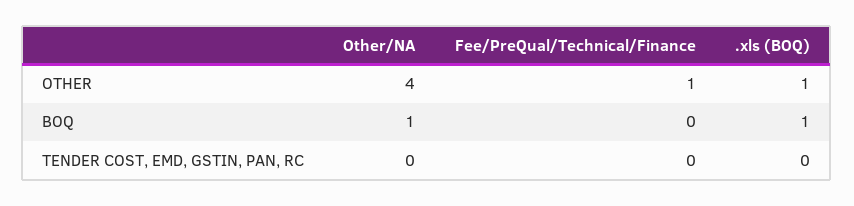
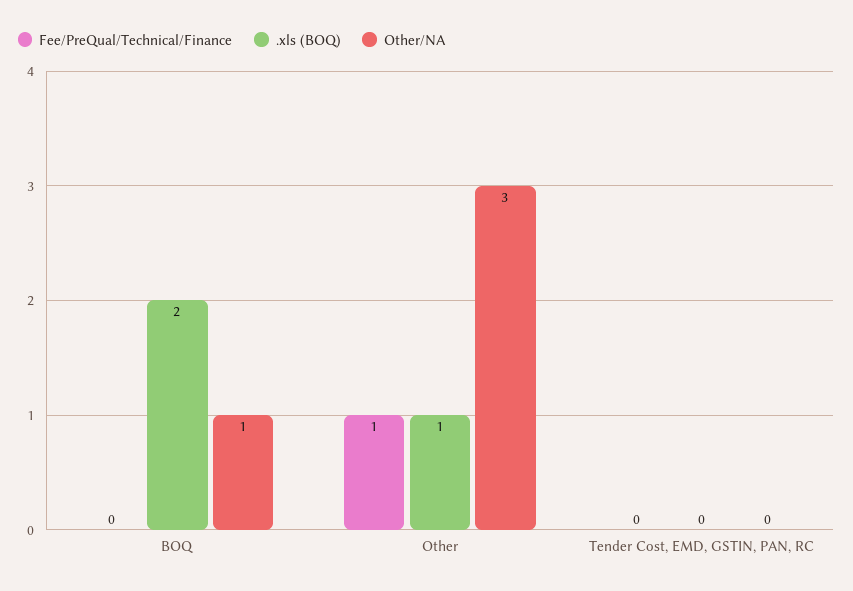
  {
    "Other/NA": {
-     "OTHER": 4,
+     "OTHER": 3,
      "BOQ": 1,
      "TENDER COST, EMD, GSTIN, PAN, RC": 0
    },
    "Fee/PreQual/Technical/Finance": {
      "OTHER": 1,
      "BOQ": 0,
      "TENDER COST, EMD, GSTIN, PAN, RC": 0
    },
    ".xls (BOQ)": {
      "OTHER": 1,
-     "BOQ": 1,
+     "BOQ": 2,
      "TENDER COST, EMD, GSTIN, PAN, RC": 0
    }
  }

